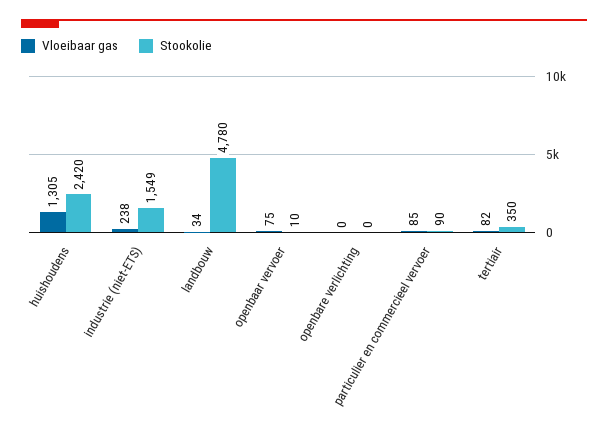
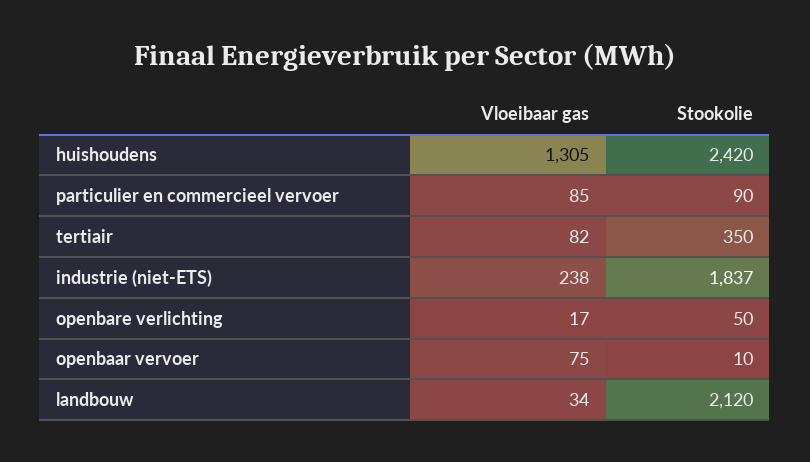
  {
    "Vloeibaar gas": {
      "huishoudens": 1305,
      "industrie (niet-ETS)": 238,
      "landbouw": 34,
      "openbaar vervoer": 75,
-     "openbare verlichting": 0,
+     "openbare verlichting": 17,
      "particulier en commercieel vervoer": 85,
      "tertiair": 82
    },
    "Stookolie": {
      "huishoudens": 2420,
-     "industrie (niet-ETS)": 1549,
+     "industrie (niet-ETS)": 1837,
-     "landbouw": 4780,
+     "landbouw": 2120,
      "openbaar vervoer": 10,
-     "openbare verlichting": 0,
+     "openbare verlichting": 50,
      "particulier en commercieel vervoer": 90,
      "tertiair": 350
    }
  }

